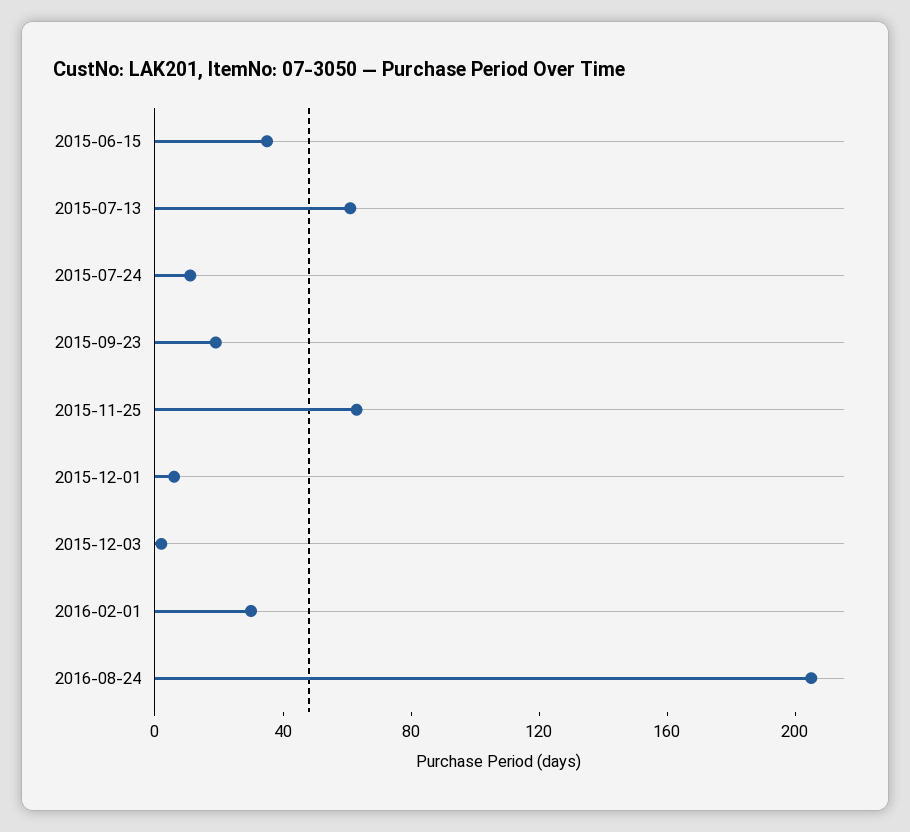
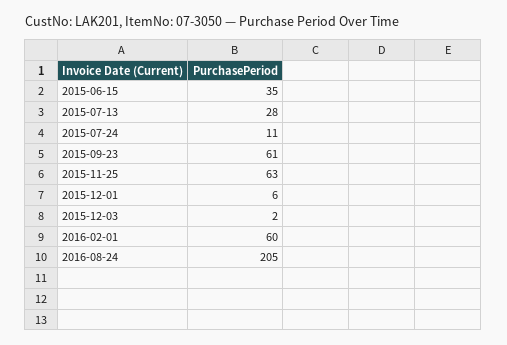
  {
    "2015-06-15": 35,
-   "2015-07-13": 60,
+   "2015-07-13": 28,
    "2015-07-24": 11,
-   "2015-09-23": 20,
+   "2015-09-23": 61,
    "2015-11-25": 63,
    "2015-12-01": 6,
    "2015-12-03": 2,
-   "2016-02-01": 30,
+   "2016-02-01": 60,
    "2016-08-24": 205
  }

